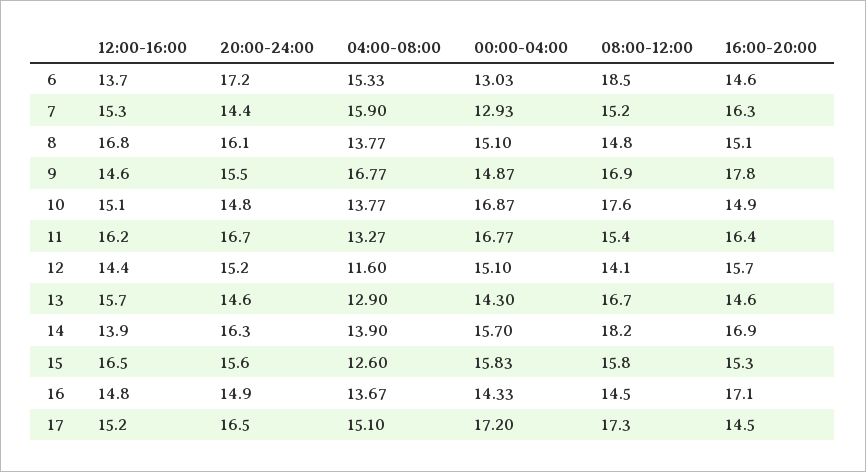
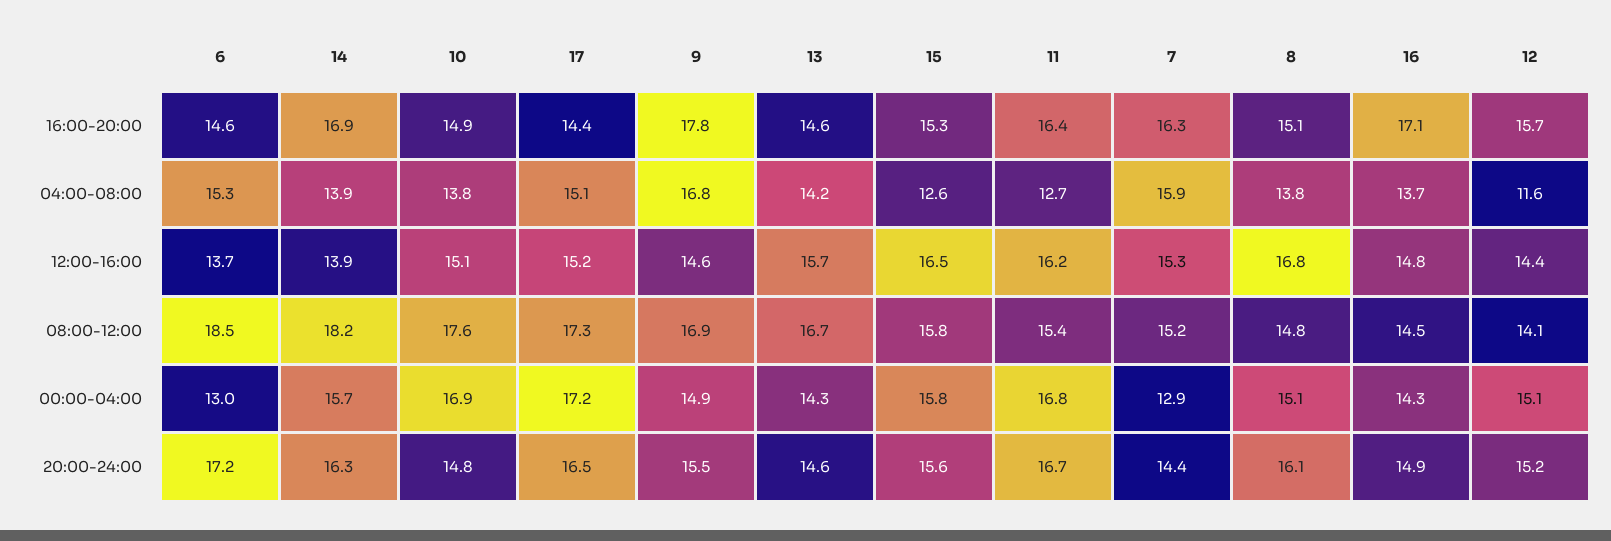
  {
    "12:00-16:00": {
      "6": 13.7,
      "7": 15.3,
      "8": 16.8,
      "9": 14.6,
      "10": 15.1,
      "11": 16.2,
      "12": 14.4,
      "13": 15.7,
      "14": 13.9,
      "15": 16.5,
      "16": 14.8,
      "17": 15.2
    },
    "20:00-24:00": {
      "6": 17.2,
      "7": 14.4,
      "8": 16.1,
      "9": 15.5,
      "10": 14.8,
      "11": 16.7,
      "12": 15.2,
      "13": 14.6,
      "14": 16.3,
      "15": 15.6,
      "16": 14.9,
      "17": 16.5
    },
    "04:00-08:00": {
      "6": 15.33,
      "7": 15.9,
      "8": 13.77,
      "9": 16.77,
      "10": 13.77,
-     "11": 13.27,
+     "11": 12.7,
      "12": 11.6,
-     "13": 12.9,
+     "13": 14.2,
      "14": 13.9,
      "15": 12.6,
      "16": 13.67,
      "17": 15.1
    },
    "00:00-04:00": {
      "6": 13.03,
      "7": 12.93,
      "8": 15.1,
      "9": 14.87,
      "10": 16.87,
      "11": 16.77,
      "12": 15.1,
      "13": 14.3,
      "14": 15.7,
      "15": 15.83,
      "16": 14.33,
      "17": 17.2
    },
    "08:00-12:00": {
      "6": 18.5,
      "7": 15.2,
      "8": 14.8,
      "9": 16.9,
      "10": 17.6,
      "11": 15.4,
      "12": 14.1,
      "13": 16.7,
      "14": 18.2,
      "15": 15.8,
      "16": 14.5,
      "17": 17.3
    },
    "16:00-20:00": {
      "6": 14.6,
      "7": 16.3,
      "8": 15.1,
      "9": 17.8,
      "10": 14.9,
      "11": 16.4,
      "12": 15.7,
      "13": 14.6,
      "14": 16.9,
      "15": 15.3,
      "16": 17.1,
-     "17": 14.5
+     "17": 14.4
    }
  }

